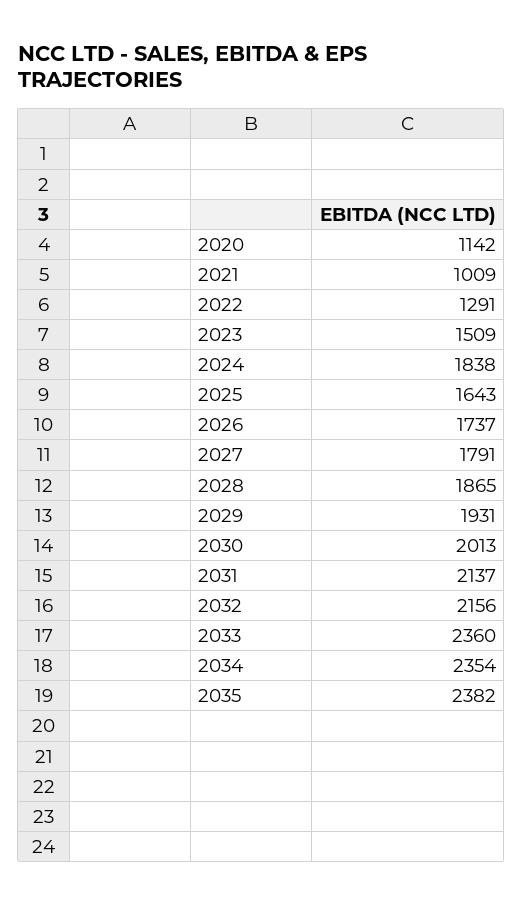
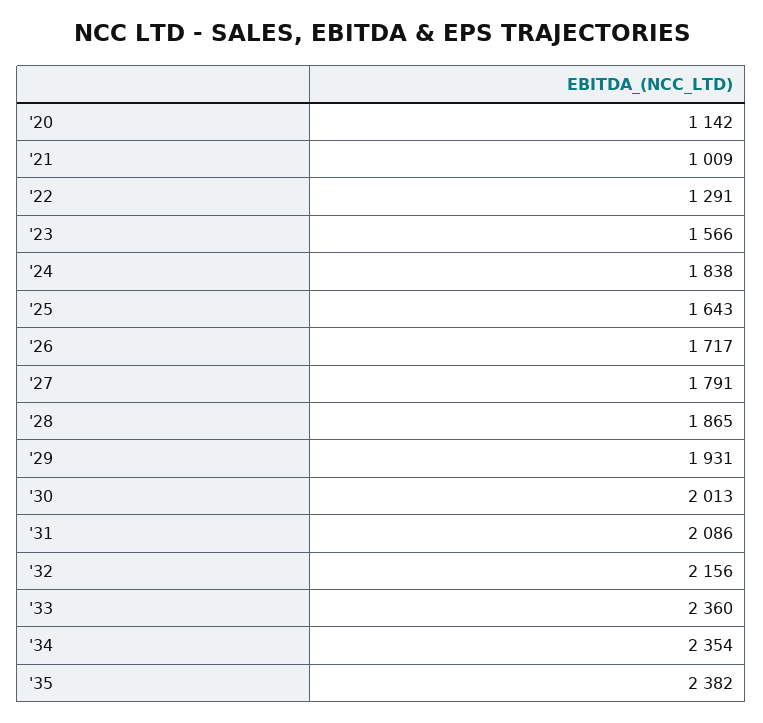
  {
    "2020": 1142,
    "2021": 1009,
    "2022": 1291,
-   "2023": 1509,
+   "2023": 1566,
    "2024": 1838,
    "2025": 1643,
-   "2026": 1737,
+   "2026": 1717,
    "2027": 1791,
    "2028": 1865,
    "2029": 1931,
    "2030": 2013,
-   "2031": 2137,
+   "2031": 2086,
    "2032": 2156,
    "2033": 2360,
    "2034": 2354,
    "2035": 2382
  }

